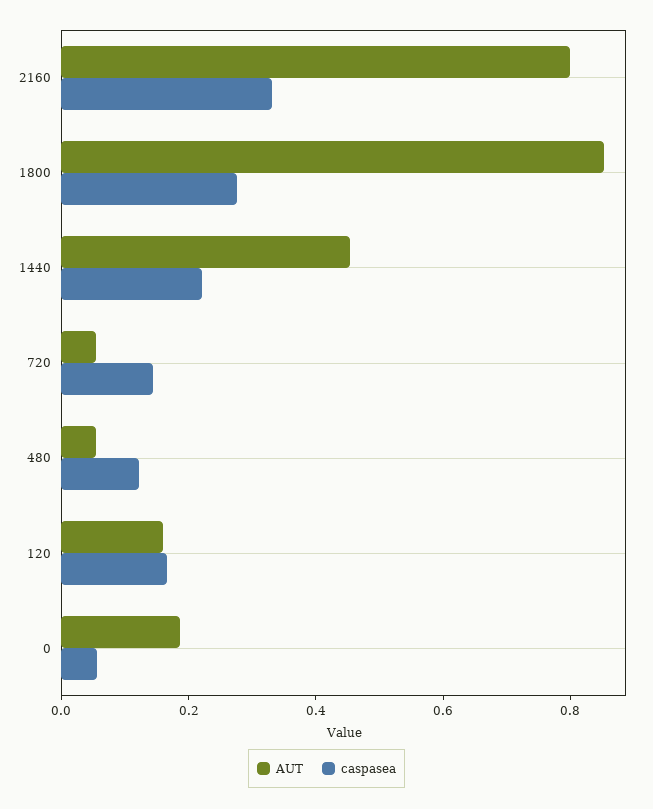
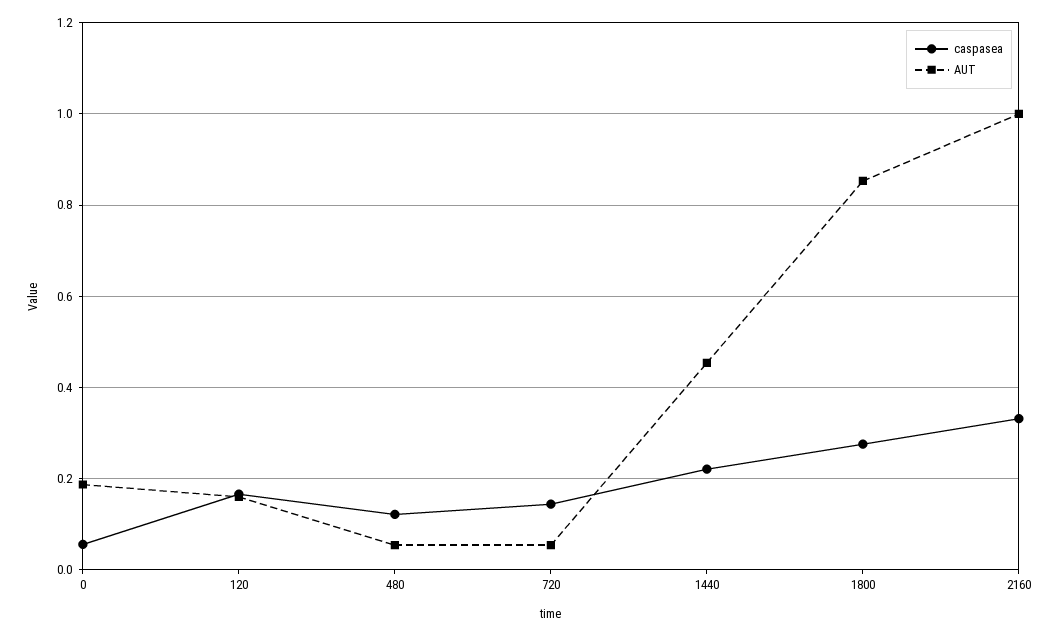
  {
    "AUT": {
-     "2160": 0.8,
+     "2160": 1,
      "1800": 0.86,
      "1440": 0.46,
      "720": 0.06,
      "480": 0.06,
      "120": 0.16,
      "0": 0.18
    },
    "caspasea": {
      "2160": 0.34,
      "1800": 0.28,
      "1440": 0.22,
      "720": 0.14,
      "480": 0.12,
      "120": 0.16,
      "0": 0.06
    }
  }

